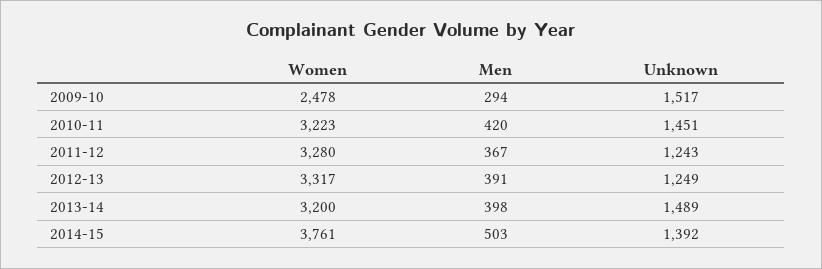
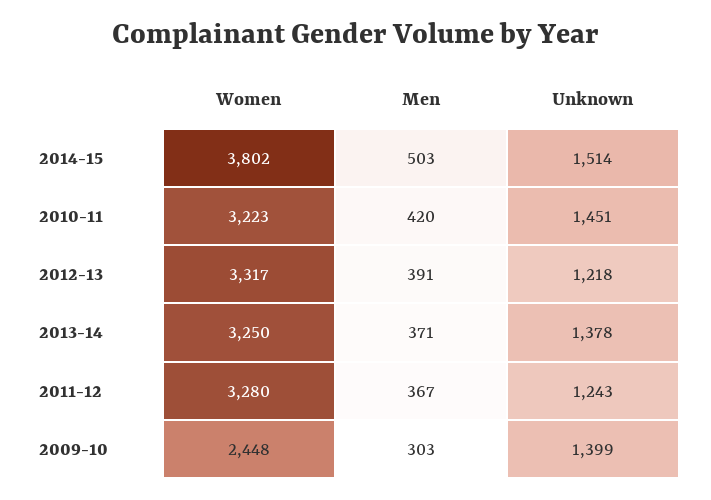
  {
    "Women": {
-     "2009-10": 2478,
+     "2009-10": 2448,
      "2010-11": 3223,
      "2011-12": 3280,
      "2012-13": 3317,
-     "2013-14": 3200,
+     "2013-14": 3250,
-     "2014-15": 3761
+     "2014-15": 3802
    },
    "Men": {
-     "2009-10": 294,
+     "2009-10": 303,
      "2010-11": 420,
      "2011-12": 367,
      "2012-13": 391,
-     "2013-14": 398,
+     "2013-14": 371,
      "2014-15": 503
    },
    "Unknown": {
-     "2009-10": 1517,
+     "2009-10": 1399,
      "2010-11": 1451,
      "2011-12": 1243,
-     "2012-13": 1249,
+     "2012-13": 1218,
-     "2013-14": 1489,
+     "2013-14": 1378,
-     "2014-15": 1392
+     "2014-15": 1514
    }
  }

